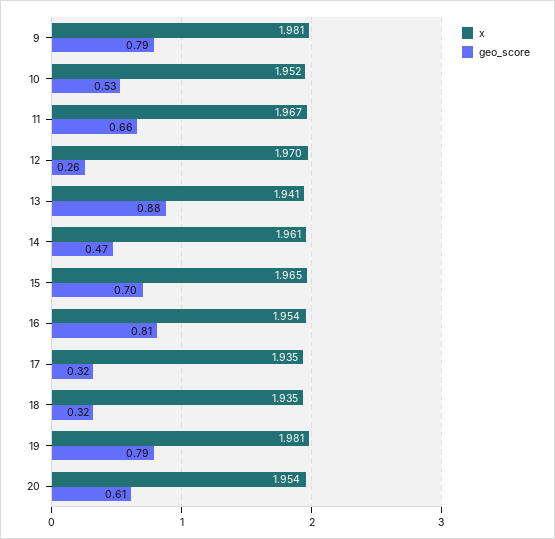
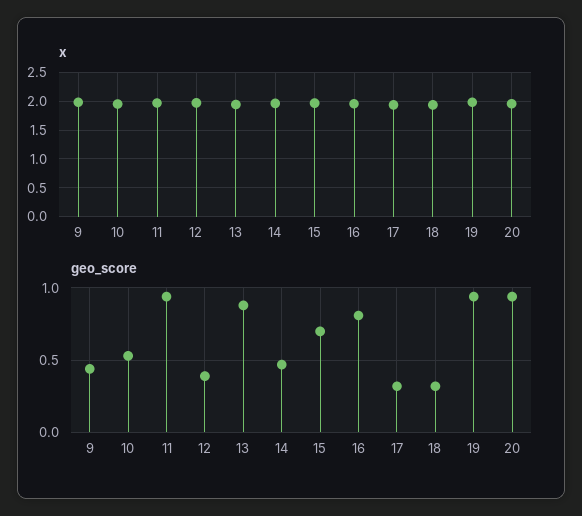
  {
    "x": {
      "9": 1.981,
      "10": 1.952,
      "11": 1.967,
      "12": 1.97,
      "13": 1.941,
      "14": 1.961,
      "15": 1.965,
      "16": 1.954,
      "17": 1.935,
      "18": 1.935,
      "19": 1.981,
      "20": 1.954
    },
    "geo_score": {
-     "9": 0.79,
+     "9": 0.45,
      "10": 0.53,
-     "11": 0.66,
+     "11": 0.95,
-     "12": 0.26,
+     "12": 0.4,
      "13": 0.88,
      "14": 0.47,
      "15": 0.7,
      "16": 0.81,
      "17": 0.32,
      "18": 0.32,
-     "19": 0.79,
+     "19": 0.95,
-     "20": 0.61
+     "20": 0.95
    }
  }

